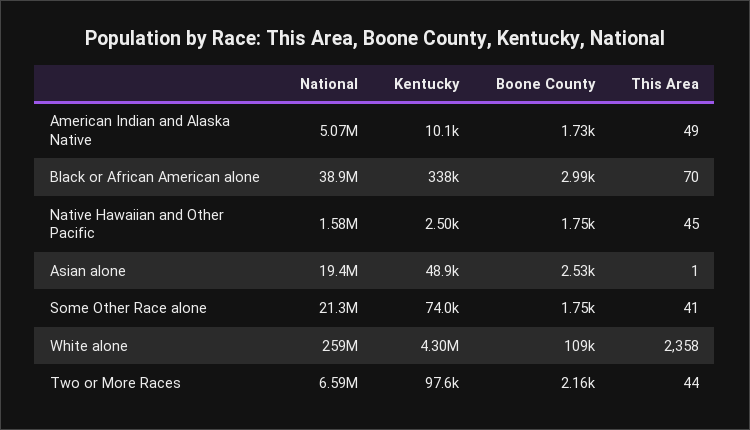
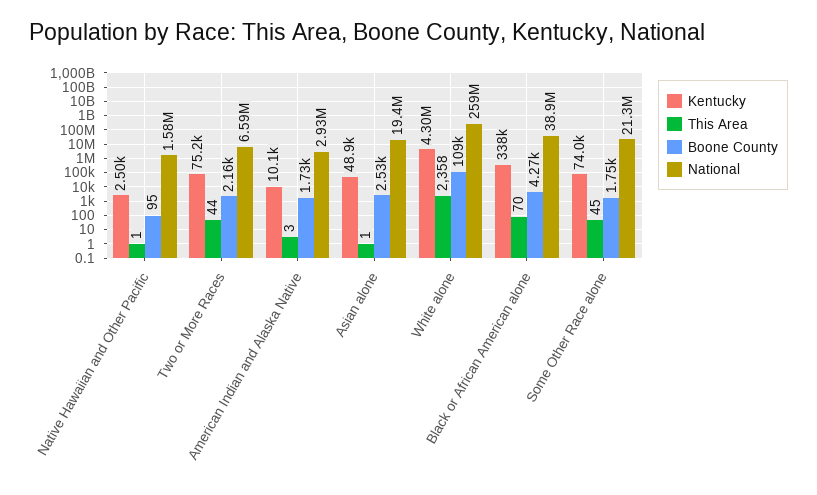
  {
    "National": {
-     "American Indian and Alaska Native": 5070000,
+     "American Indian and Alaska Native": 2930000,
      "Black or African American alone": 38900000,
      "Native Hawaiian and Other Pacific": 1580000,
      "Asian alone": 19400000,
      "Some Other Race alone": 21300000,
      "White alone": 259000000,
      "Two or More Races": 6590000
    },
    "Kentucky": {
      "American Indian and Alaska Native": 10100,
      "Black or African American alone": 338000,
      "Native Hawaiian and Other Pacific": 2500,
      "Asian alone": 48900,
      "Some Other Race alone": 74000,
      "White alone": 4300000,
-     "Two or More Races": 97600
+     "Two or More Races": 75200
    },
    "Boone County": {
      "American Indian and Alaska Native": 1730,
-     "Black or African American alone": 2990,
+     "Black or African American alone": 4270,
-     "Native Hawaiian and Other Pacific": 1750,
+     "Native Hawaiian and Other Pacific": 95,
      "Asian alone": 2530,
      "Some Other Race alone": 1750,
      "White alone": 109000,
      "Two or More Races": 2160
    },
    "This Area": {
-     "American Indian and Alaska Native": 49,
+     "American Indian and Alaska Native": 3,
      "Black or African American alone": 70,
-     "Native Hawaiian and Other Pacific": 45,
+     "Native Hawaiian and Other Pacific": 1,
      "Asian alone": 1,
-     "Some Other Race alone": 41,
+     "Some Other Race alone": 45,
      "White alone": 2358,
      "Two or More Races": 44
    }
  }

